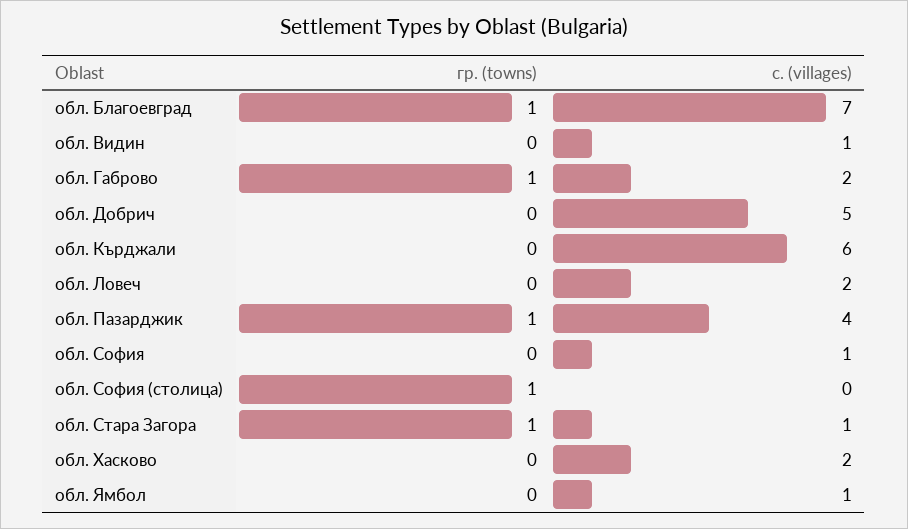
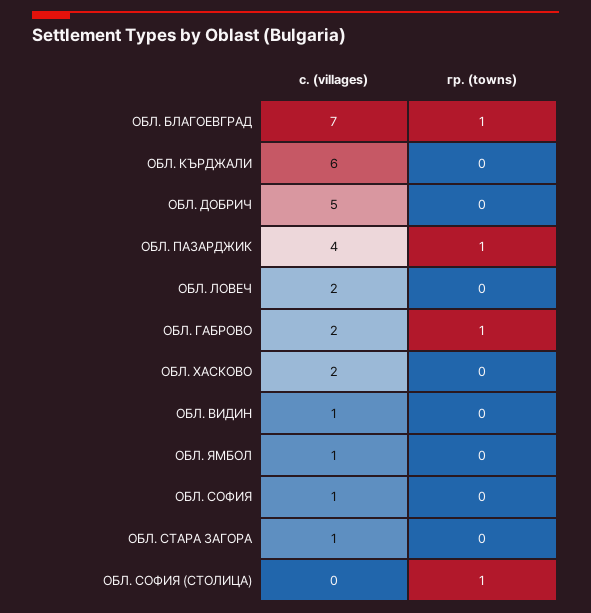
  {
    "гр. (towns)": {
      "обл. Благоевград": 1,
      "обл. Видин": 0,
      "обл. Габрово": 1,
      "обл. Добрич": 0,
      "обл. Кърджали": 0,
      "обл. Ловеч": 0,
      "обл. Пазарджик": 1,
      "обл. София": 0,
      "обл. София (столица)": 1,
-     "обл. Стара Загора": 1,
+     "обл. Стара Загора": 0,
      "обл. Хасково": 0,
      "обл. Ямбол": 0
    },
    "с. (villages)": {
      "обл. Благоевград": 7,
      "обл. Видин": 1,
      "обл. Габрово": 2,
      "обл. Добрич": 5,
      "обл. Кърджали": 6,
      "обл. Ловеч": 2,
      "обл. Пазарджик": 4,
      "обл. София": 1,
      "обл. София (столица)": 0,
      "обл. Стара Загора": 1,
      "обл. Хасково": 2,
      "обл. Ямбол": 1
    }
  }

